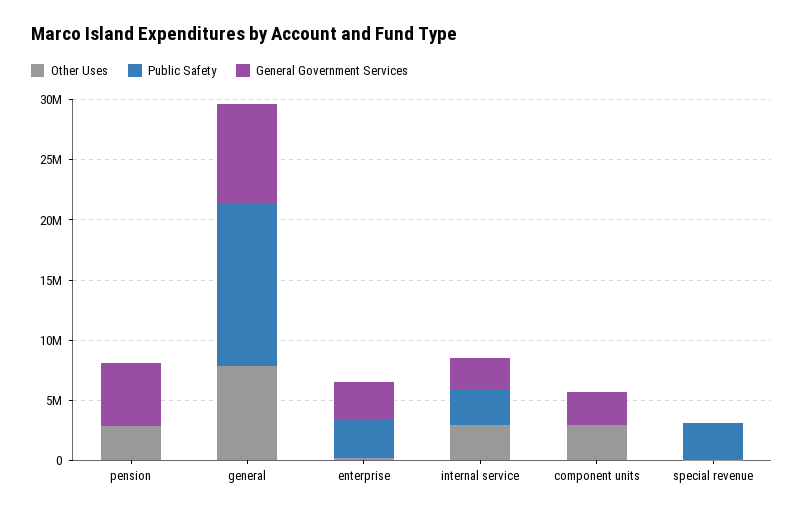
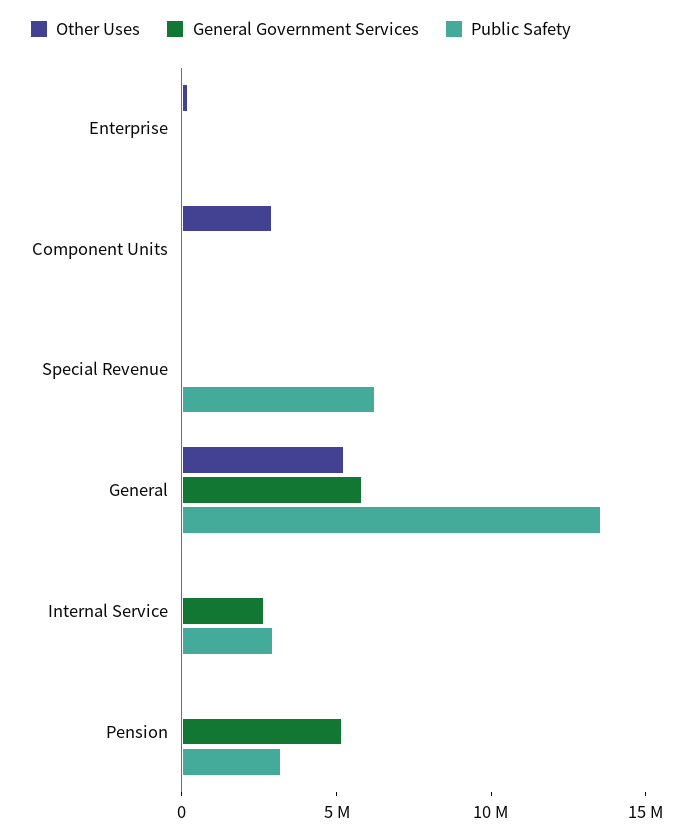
  {
    "Other Uses": {
-     "pension": 3000000,
+     "pension": 0,
-     "general": 8000000,
+     "general": 5000000,
      "enterprise": 0,
-     "internal service": 3000000,
+     "internal service": 0,
      "component units": 3000000,
      "special revenue": 0
    },
    "Public Safety": {
-     "pension": 0,
+     "pension": 3000000,
      "general": 14000000,
-     "enterprise": 3000000,
+     "enterprise": 0,
      "internal service": 3000000,
      "component units": 0,
-     "special revenue": 3000000
+     "special revenue": 6000000
    },
    "General Government Services": {
      "pension": 5000000,
-     "general": 8000000,
+     "general": 6000000,
-     "enterprise": 3000000,
+     "enterprise": 0,
      "internal service": 3000000,
-     "component units": 3000000,
+     "component units": 0,
      "special revenue": 0
    }
  }

